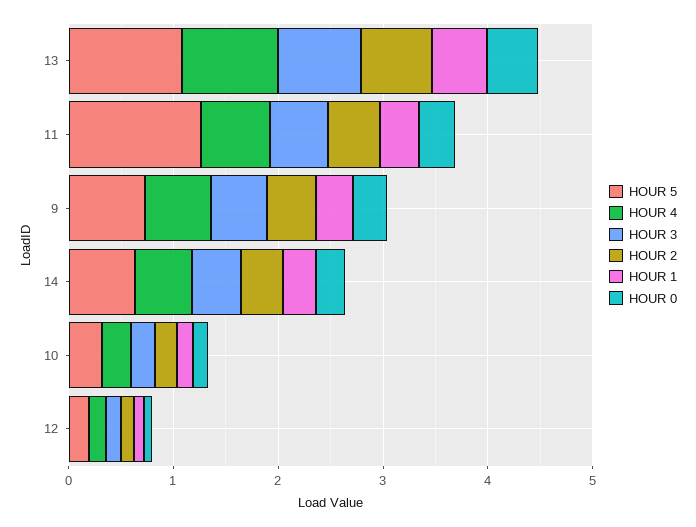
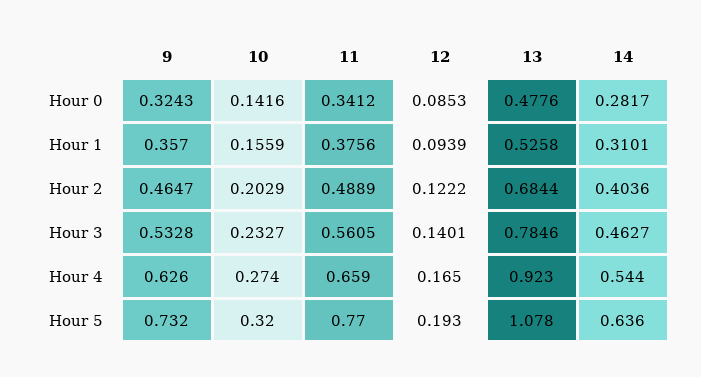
  {
    "HOUR 5": {
      "13": 1.078,
-     "11": 1.2,
+     "11": 0.77,
      "9": 0.732,
      "14": 0.636,
      "10": 0.32,
      "12": 0.193
    },
    "HOUR 4": {
      "13": 0.923,
      "11": 0.659,
      "9": 0.626,
      "14": 0.544,
      "10": 0.274,
      "12": 0.165
    },
    "HOUR 3": {
      "13": 0.7846,
      "11": 0.5605,
      "9": 0.5328,
      "14": 0.4627,
      "10": 0.2327,
      "12": 0.1401
    },
    "HOUR 2": {
      "13": 0.6844,
      "11": 0.4889,
      "9": 0.4647,
      "14": 0.4036,
      "10": 0.2029,
      "12": 0.1222
    },
    "HOUR 1": {
      "13": 0.5258,
      "11": 0.3756,
      "9": 0.357,
      "14": 0.3101,
      "10": 0.1559,
      "12": 0.0939
    },
    "HOUR 0": {
      "13": 0.4776,
      "11": 0.3412,
      "9": 0.3243,
      "14": 0.2817,
      "10": 0.1416,
      "12": 0.0853
    }
  }

